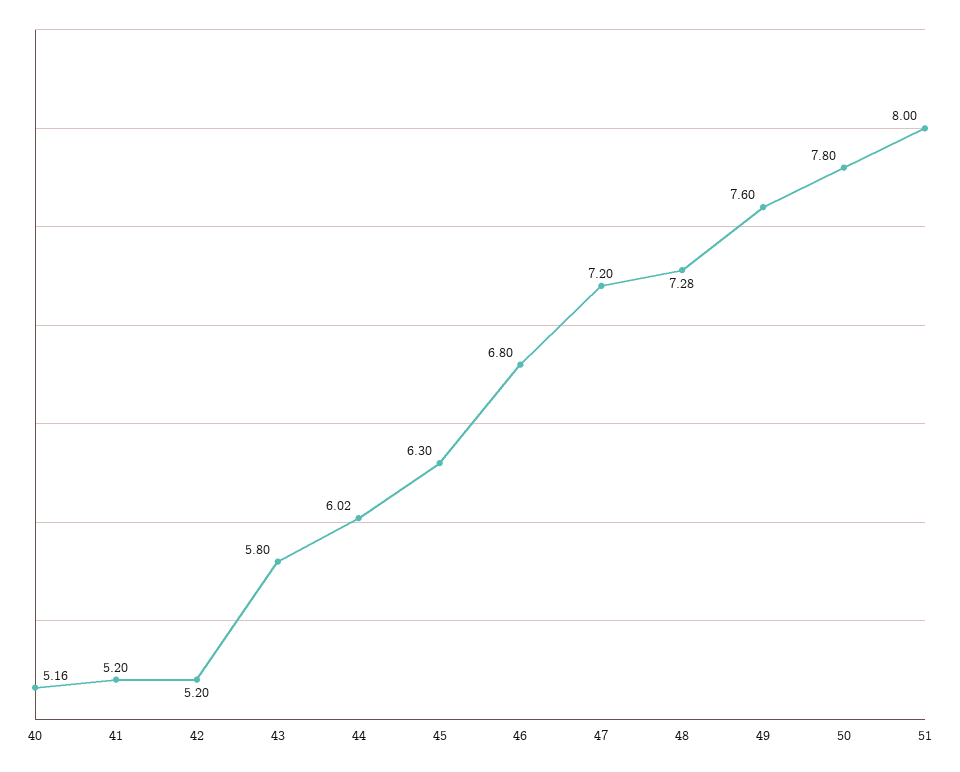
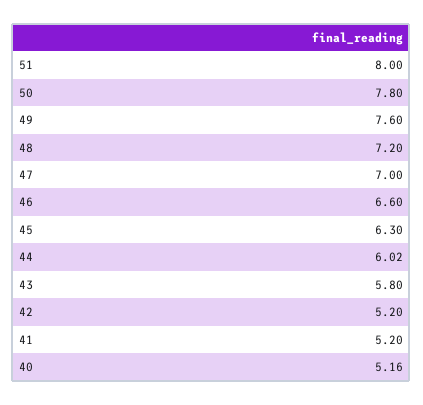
  {
    "40": 5.16,
    "41": 5.2,
    "42": 5.2,
    "43": 5.8,
    "44": 6.02,
    "45": 6.3,
-   "46": 6.8,
+   "46": 6.6,
-   "47": 7.2,
+   "47": 7,
-   "48": 7.28,
+   "48": 7.2,
    "49": 7.6,
    "50": 7.8,
    "51": 8
  }

